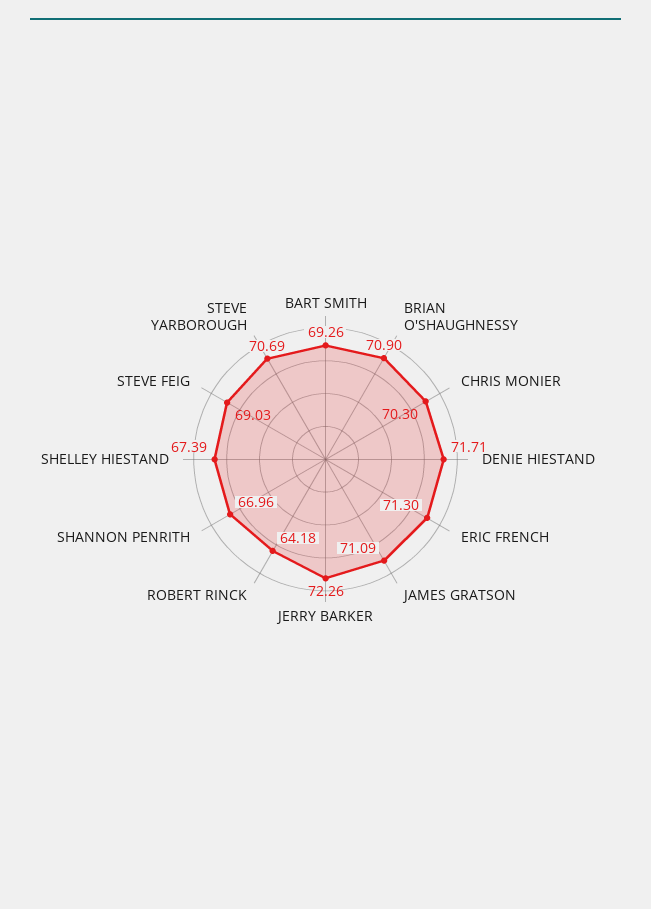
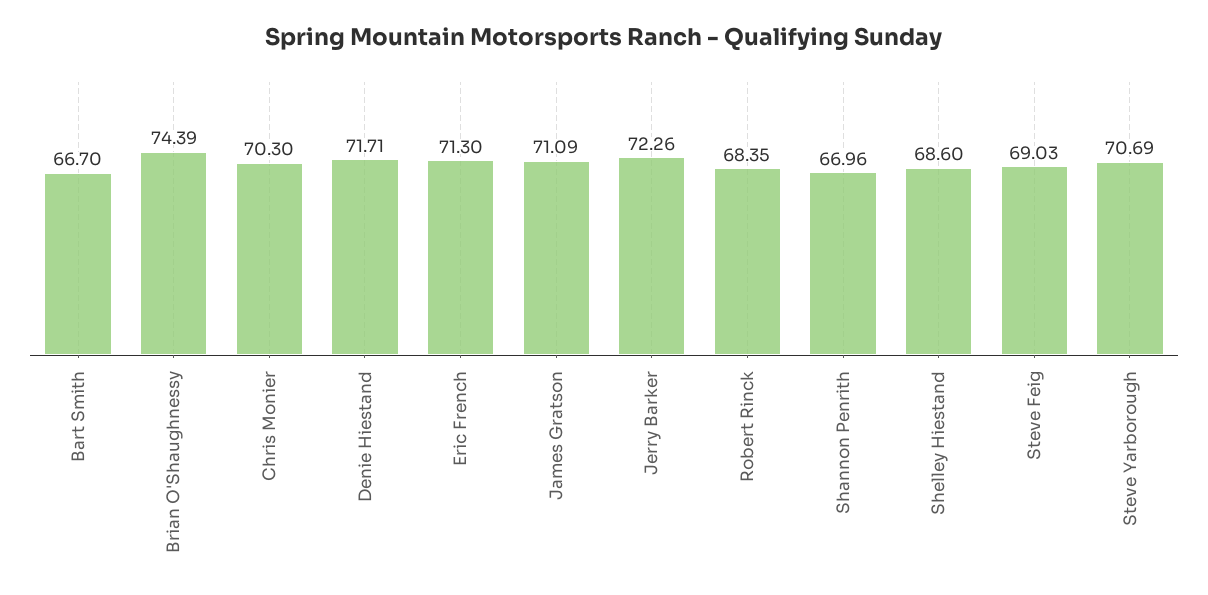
  {
-   "BART SMITH": 69.26,
+   "BART SMITH": 66.7,
-   "BRIAN O'SHAUGHNESSY": 70.9,
+   "BRIAN O'SHAUGHNESSY": 74.39,
    "CHRIS MONIER": 70.3,
    "DENIE HIESTAND": 71.71,
    "ERIC FRENCH": 71.3,
    "JAMES GRATSON": 71.09,
    "JERRY BARKER": 72.26,
-   "ROBERT RINCK": 64.18,
+   "ROBERT RINCK": 68.35,
    "SHANNON PENRITH": 66.96,
-   "SHELLEY HIESTAND": 67.39,
+   "SHELLEY HIESTAND": 68.6,
    "STEVE FEIG": 69.03,
    "STEVE YARBOROUGH": 70.69
  }

